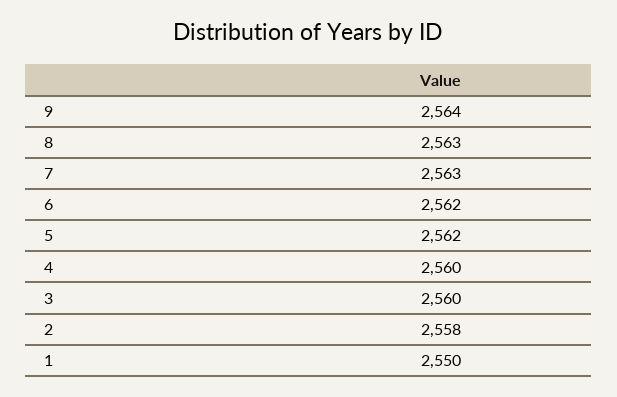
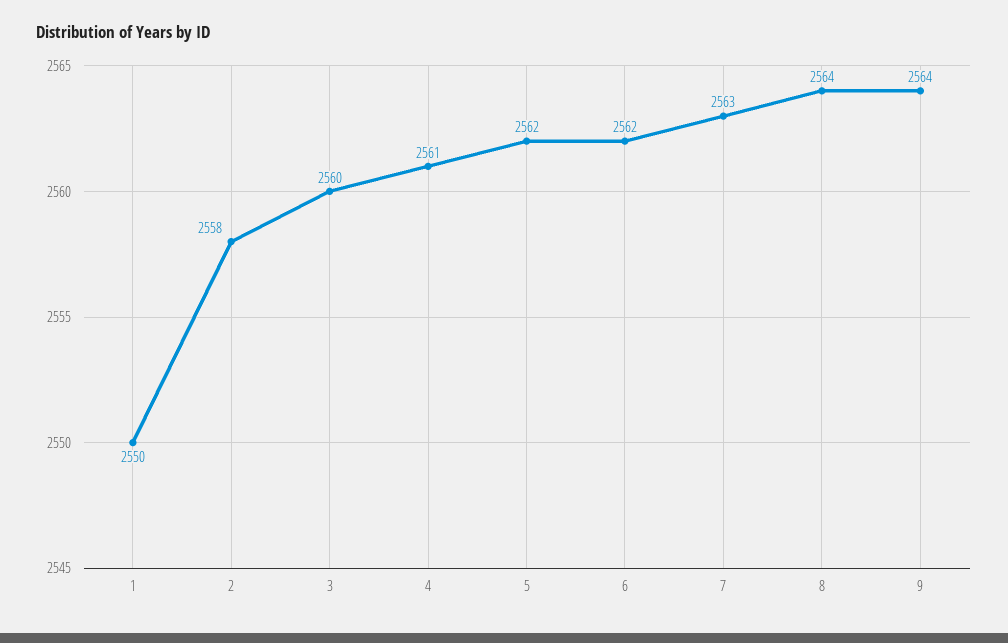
  {
    "9": 2564,
-   "8": 2563,
+   "8": 2564,
    "7": 2563,
    "6": 2562,
    "5": 2562,
-   "4": 2560,
+   "4": 2561,
    "3": 2560,
    "2": 2558,
    "1": 2550
  }

